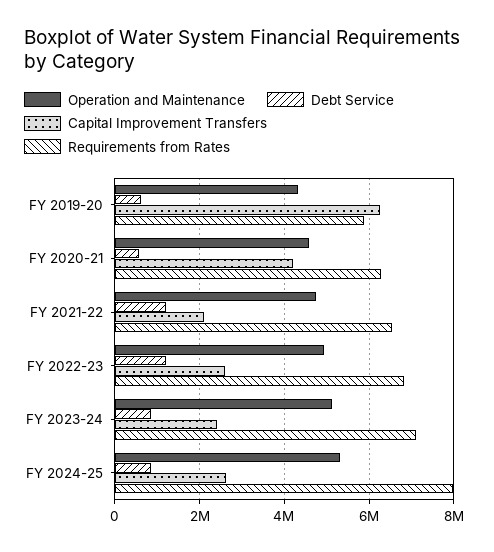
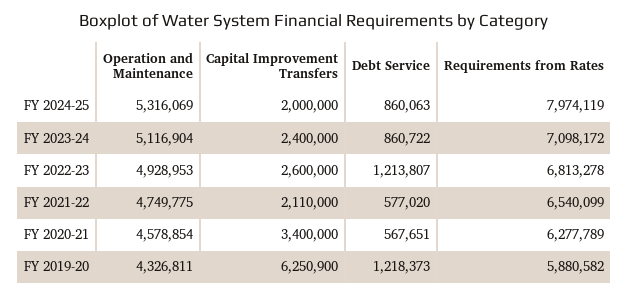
  {
    "Operation and Maintenance": {
      "FY 2019-20": 4326811,
      "FY 2020-21": 4578854,
      "FY 2021-22": 4749775,
      "FY 2022-23": 4928953,
      "FY 2023-24": 5116904,
      "FY 2024-25": 5316069
    },
    "Debt Service": {
-     "FY 2019-20": 600000,
+     "FY 2019-20": 1218373,
      "FY 2020-21": 567651,
-     "FY 2021-22": 1200000,
+     "FY 2021-22": 577020,
      "FY 2022-23": 1213807,
      "FY 2023-24": 860722,
      "FY 2024-25": 860063
    },
    "Capital Improvement Transfers": {
      "FY 2019-20": 6250900,
-     "FY 2020-21": 4200000,
+     "FY 2020-21": 3400000,
      "FY 2021-22": 2110000,
      "FY 2022-23": 2600000,
      "FY 2023-24": 2400000,
-     "FY 2024-25": 2600000
+     "FY 2024-25": 2000000
    },
    "Requirements from Rates": {
      "FY 2019-20": 5880582,
      "FY 2020-21": 6277789,
      "FY 2021-22": 6540099,
      "FY 2022-23": 6813278,
      "FY 2023-24": 7098172,
      "FY 2024-25": 7974119
    }
  }

